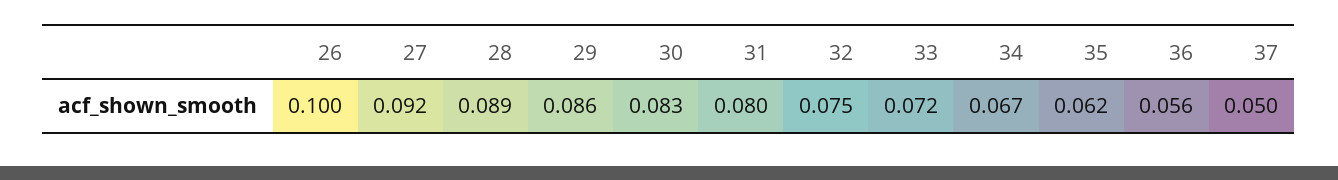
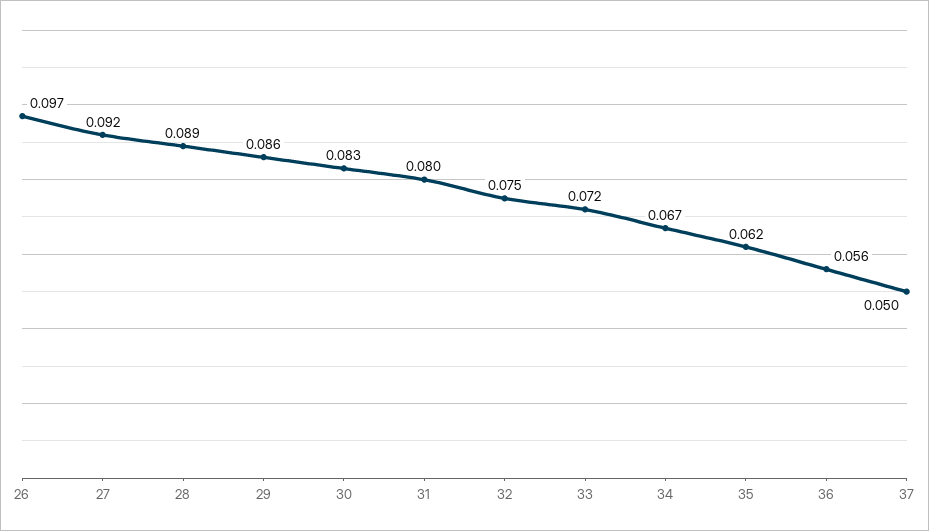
  {
-   "26": 0.1,
+   "26": 0.097,
    "27": 0.092,
    "28": 0.089,
    "29": 0.086,
    "30": 0.083,
    "31": 0.08,
    "32": 0.075,
    "33": 0.072,
    "34": 0.067,
    "35": 0.062,
    "36": 0.056,
    "37": 0.05
  }

